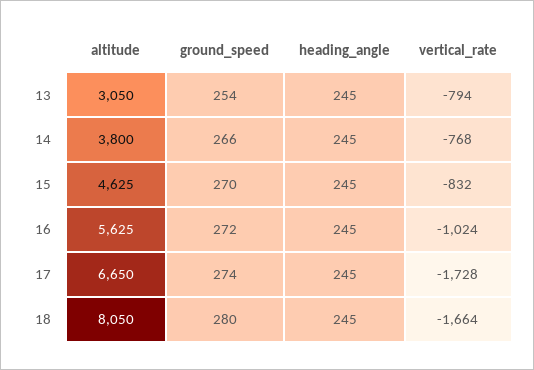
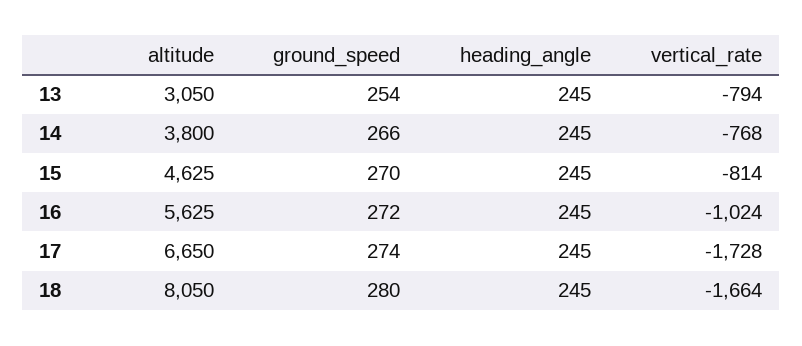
  {
    "altitude": {
      "13": 3050,
      "14": 3800,
      "15": 4625,
      "16": 5625,
      "17": 6650,
      "18": 8050
    },
    "ground_speed": {
      "13": 254,
      "14": 266,
      "15": 270,
      "16": 272,
      "17": 274,
      "18": 280
    },
    "heading_angle": {
      "13": 245,
      "14": 245,
      "15": 245,
      "16": 245,
      "17": 245,
      "18": 245
    },
    "vertical_rate": {
      "13": -794,
      "14": -768,
-     "15": -832,
+     "15": -814,
      "16": -1024,
      "17": -1728,
      "18": -1664
    }
  }

